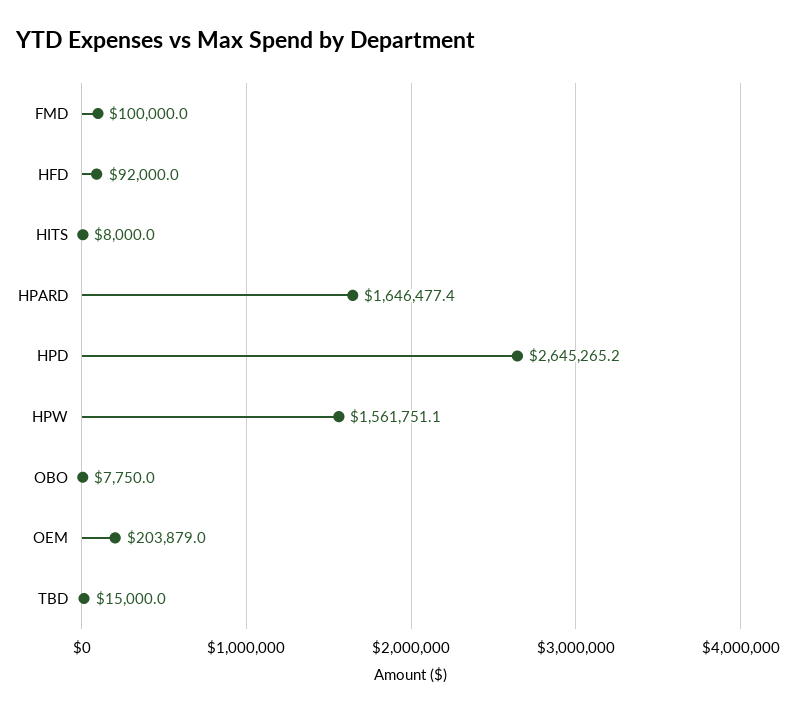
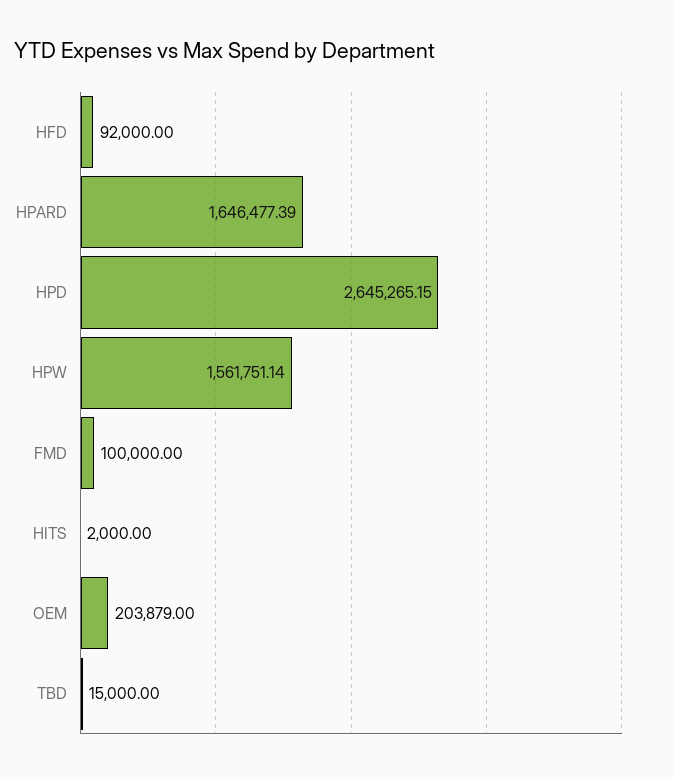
  {
    "FMD": 100000,
    "HFD": 92000,
-   "HITS": 8000,
+   "HITS": 2000,
    "HPARD": 1646477.39,
    "HPD": 2645265.15,
    "HPW": 1561751.14,
-   "OBO": 7750,
    "OEM": 203879,
    "TBD": 15000
  }

